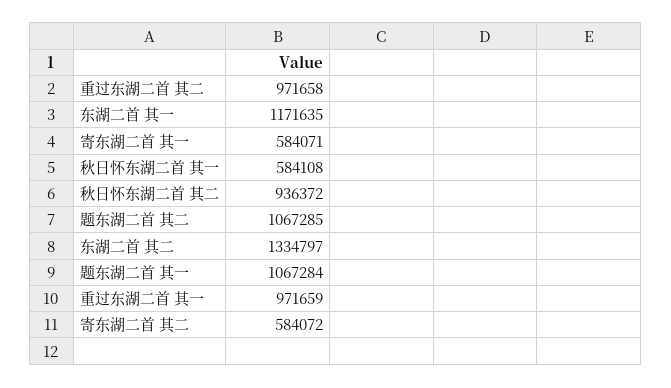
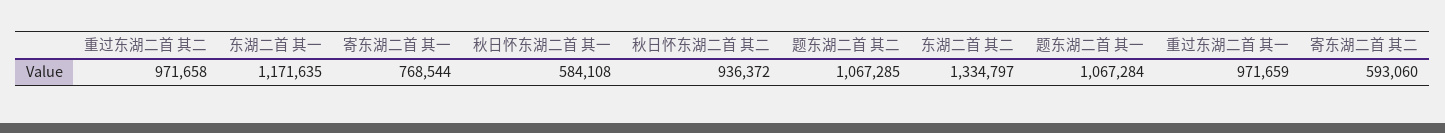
  {
    "重过东湖二首 其二": 971658,
    "东湖二首 其一": 1171635,
-   "寄东湖二首 其一": 584071,
+   "寄东湖二首 其一": 768544,
    "秋日怀东湖二首 其一": 584108,
    "秋日怀东湖二首 其二": 936372,
    "题东湖二首 其二": 1067285,
    "东湖二首 其二": 1334797,
    "题东湖二首 其一": 1067284,
    "重过东湖二首 其一": 971659,
-   "寄东湖二首 其二": 584072
+   "寄东湖二首 其二": 593060
  }

